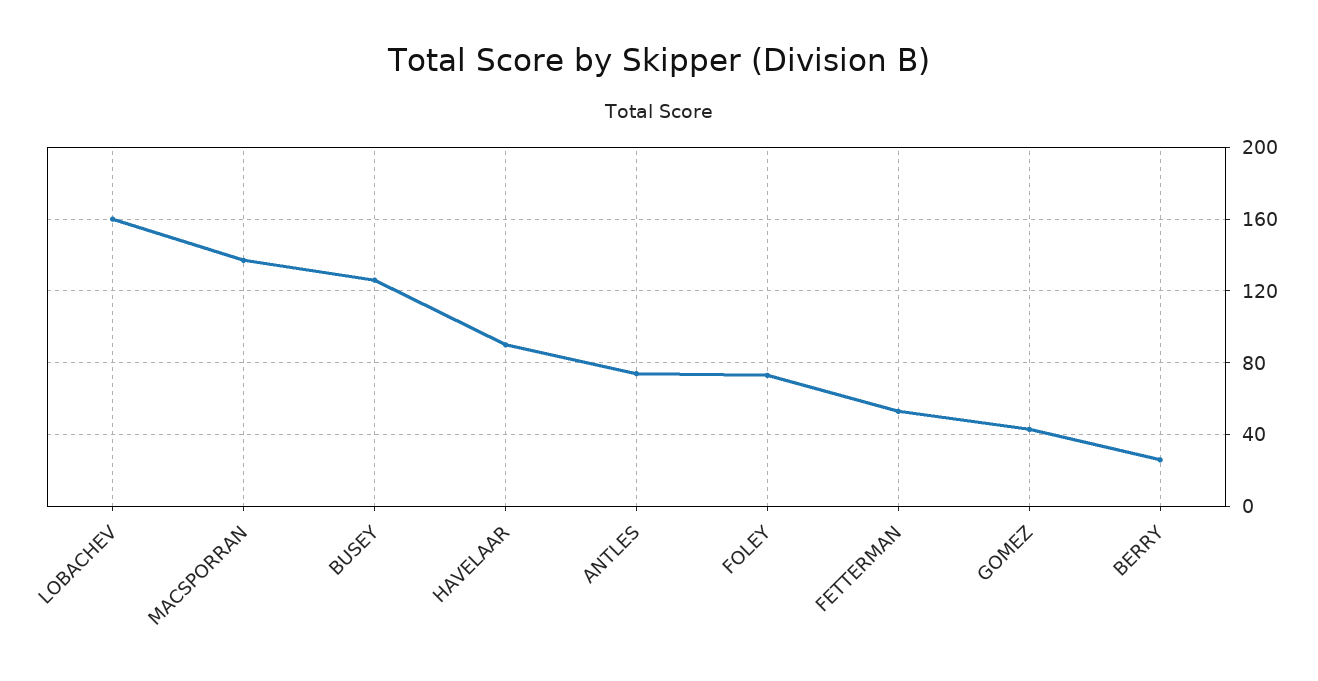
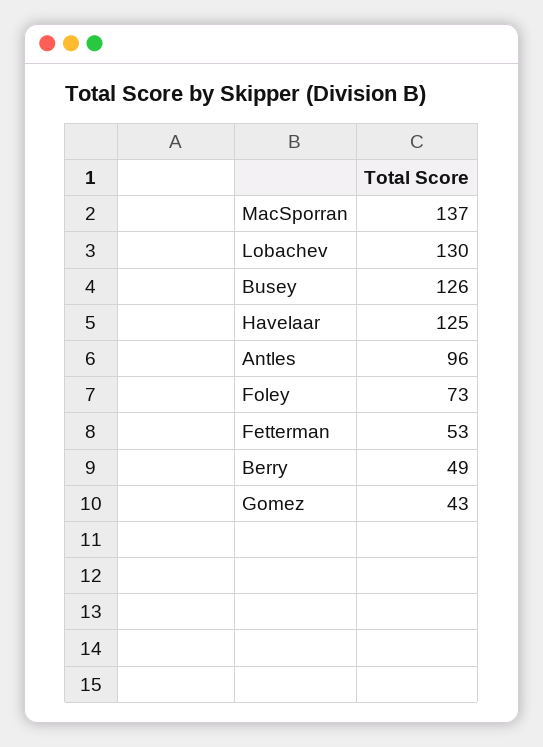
  {
-   "LOBACHEV": 160,
+   "LOBACHEV": 130,
    "MACSPORRAN": 137,
    "BUSEY": 126,
-   "HAVELAAR": 90,
+   "HAVELAAR": 125,
-   "ANTLES": 75,
+   "ANTLES": 96,
    "FOLEY": 73,
    "FETTERMAN": 53,
    "GOMEZ": 43,
-   "BERRY": 25
+   "BERRY": 49
  }

